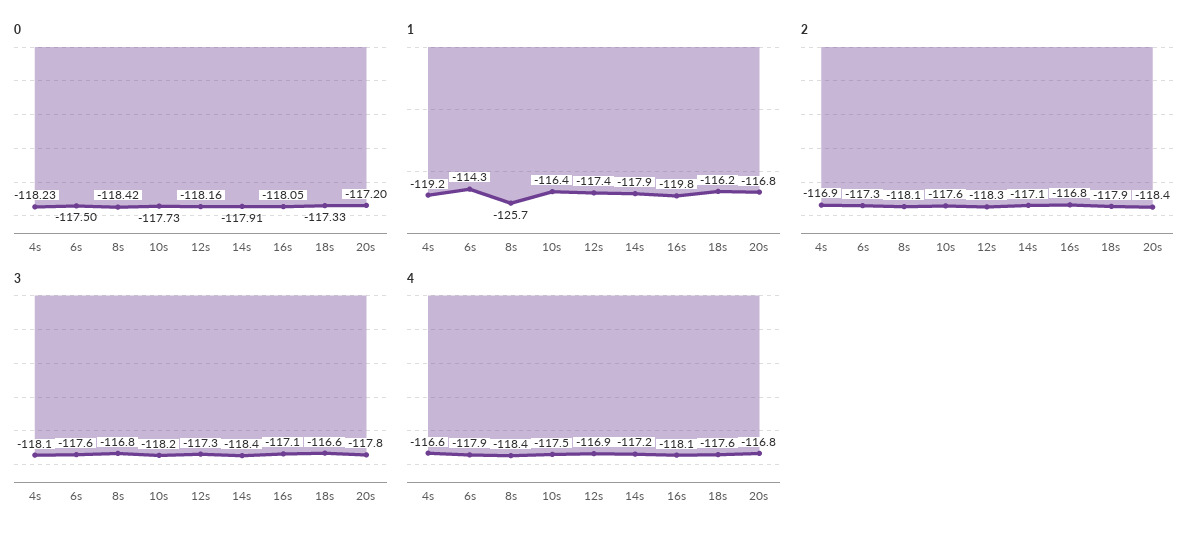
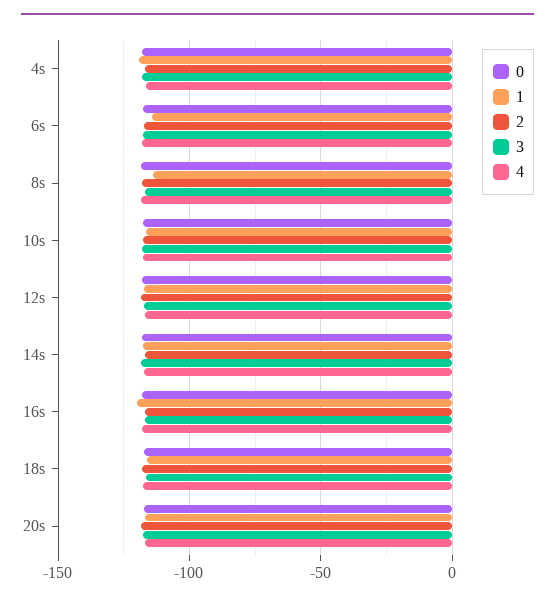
  {
    "0": {
      "4s": -118.23,
      "6s": -117.5,
      "8s": -118.42,
      "10s": -117.73,
      "12s": -118.16,
      "14s": -117.91,
      "16s": -118.05,
      "18s": -117.33,
      "20s": -117.2
    },
    "1": {
      "4s": -119.2,
      "6s": -114.3,
-     "8s": -125.7,
+     "8s": -115,
      "10s": -116.4,
      "12s": -117.4,
      "14s": -117.9,
      "16s": -119.8,
      "18s": -116.2,
      "20s": -116.8
    },
    "2": {
      "4s": -116.9,
      "6s": -117.3,
      "8s": -118.1,
      "10s": -117.6,
      "12s": -118.3,
      "14s": -117.1,
      "16s": -116.8,
      "18s": -117.9,
      "20s": -118.4
    },
    "3": {
      "4s": -118.1,
      "6s": -117.6,
      "8s": -116.8,
      "10s": -118.2,
      "12s": -117.3,
      "14s": -118.4,
      "16s": -117.1,
      "18s": -116.6,
      "20s": -117.8
    },
    "4": {
      "4s": -116.6,
      "6s": -117.9,
      "8s": -118.4,
      "10s": -117.5,
      "12s": -116.9,
      "14s": -117.2,
      "16s": -118.1,
      "18s": -117.6,
      "20s": -116.8
    }
  }

